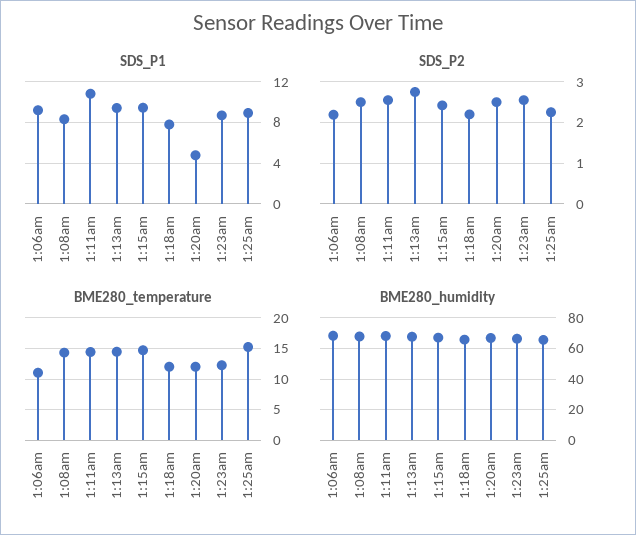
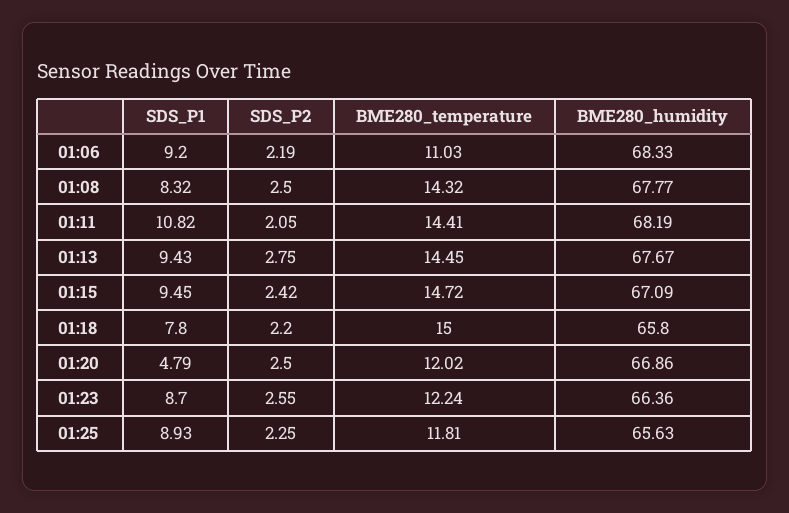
  {
    "SDS_P1": {
      "1:06am": 9.2,
      "1:08am": 8.32,
      "1:11am": 10.82,
      "1:13am": 9.43,
      "1:15am": 9.45,
      "1:18am": 7.8,
      "1:20am": 4.79,
      "1:23am": 8.7,
      "1:25am": 8.93
    },
    "SDS_P2": {
      "1:06am": 2.19,
      "1:08am": 2.5,
-     "1:11am": 2.6,
+     "1:11am": 2.05,
      "1:13am": 2.75,
      "1:15am": 2.42,
      "1:18am": 2.2,
      "1:20am": 2.5,
      "1:23am": 2.55,
      "1:25am": 2.25
    },
    "BME280_temperature": {
      "1:06am": 11.03,
      "1:08am": 14.32,
      "1:11am": 14.41,
      "1:13am": 14.45,
      "1:15am": 14.72,
-     "1:18am": 12,
+     "1:18am": 15,
      "1:20am": 12.02,
      "1:23am": 12.24,
-     "1:25am": 15
+     "1:25am": 11.81
    },
    "BME280_humidity": {
      "1:06am": 68.33,
      "1:08am": 67.77,
      "1:11am": 68.19,
      "1:13am": 67.67,
      "1:15am": 67.09,
      "1:18am": 65.8,
      "1:20am": 66.86,
      "1:23am": 66.36,
      "1:25am": 65.63
    }
  }

